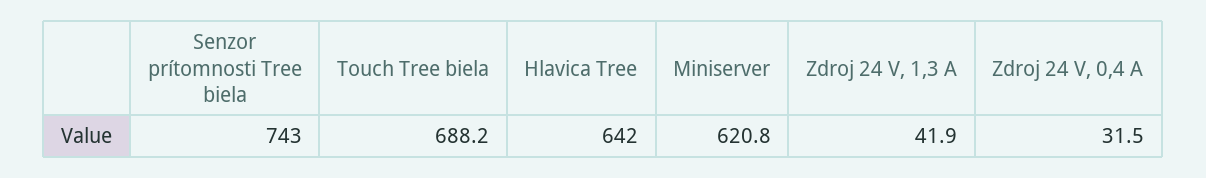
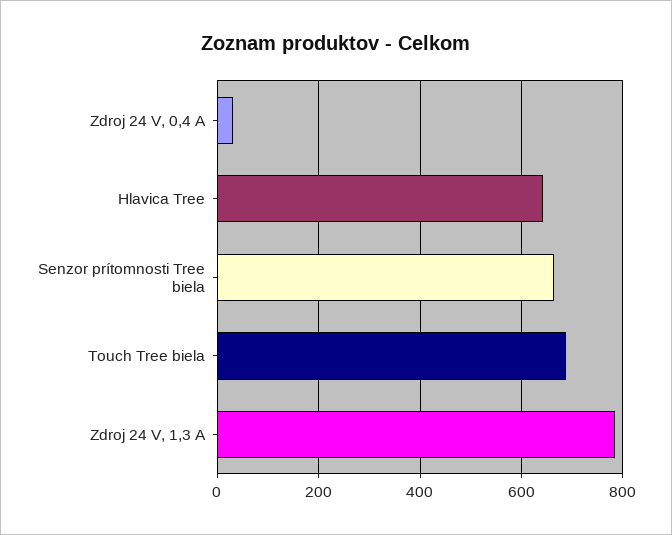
  {
-   "Senzor prítomnosti Tree biela": 743,
+   "Senzor prítomnosti Tree biela": 660,
    "Touch Tree biela": 688.2,
    "Hlavica Tree": 642,
-   "Miniserver": 620.8,
-   "Zdroj 24 V, 1,3 A": 41.9,
+   "Zdroj 24 V, 1,3 A": 780,
    "Zdroj 24 V, 0,4 A": 31.5
  }

